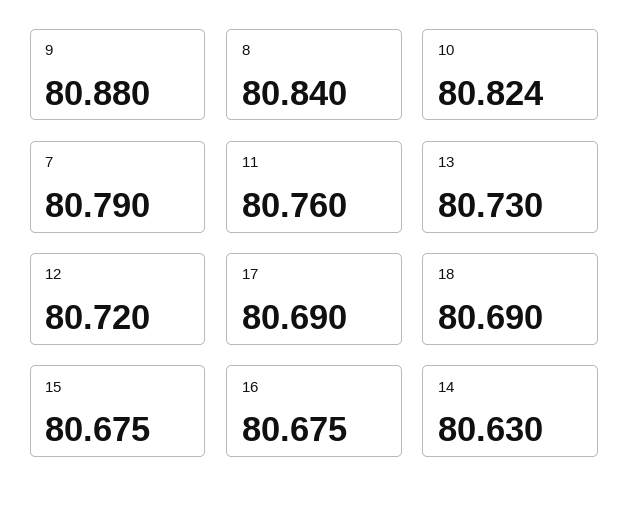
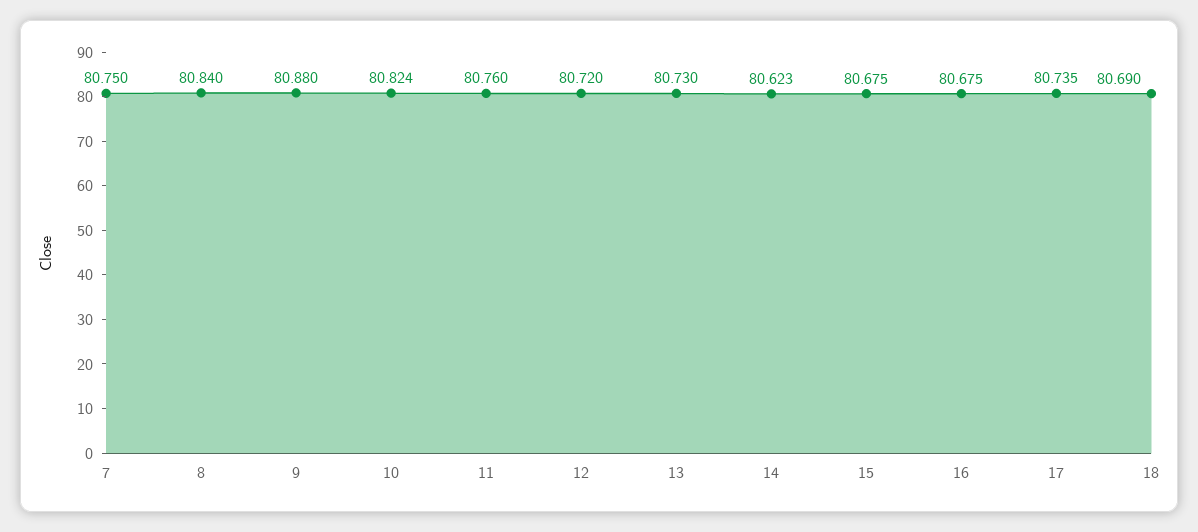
  {
    "9": 80.88,
    "8": 80.84,
    "10": 80.824,
-   "7": 80.79,
+   "7": 80.75,
    "11": 80.76,
    "13": 80.73,
    "12": 80.72,
-   "17": 80.69,
+   "17": 80.735,
    "18": 80.69,
    "15": 80.675,
    "16": 80.675,
-   "14": 80.63
+   "14": 80.623
  }

